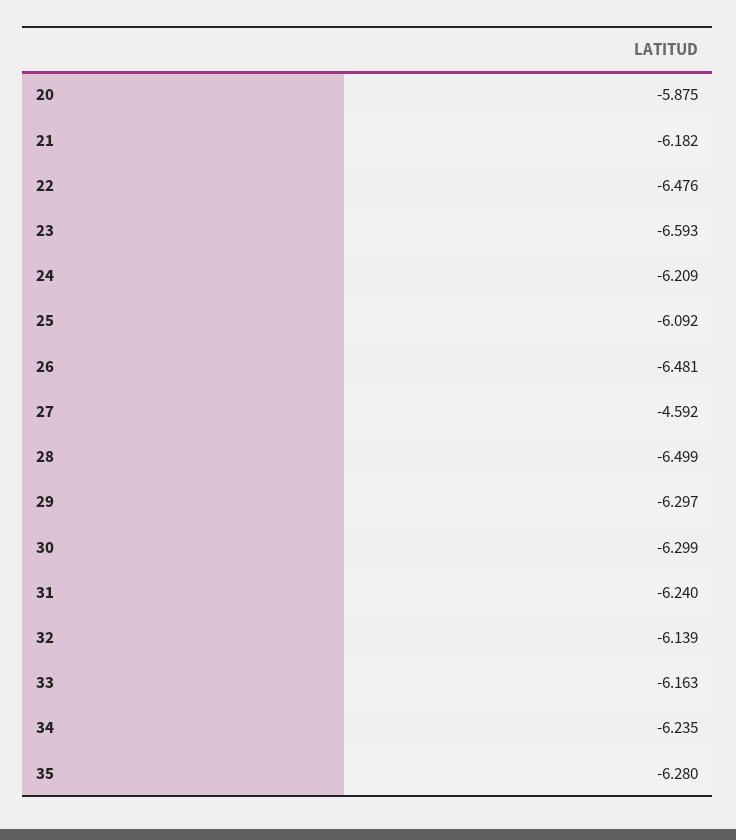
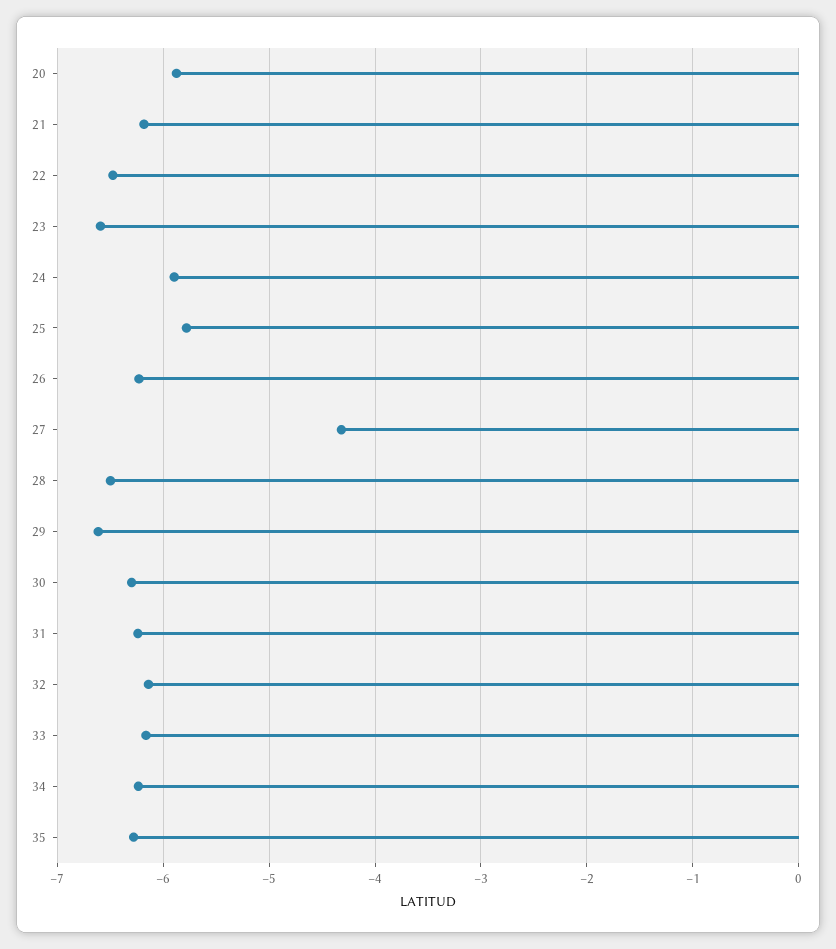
  {
    "20": -5.875,
    "21": -6.182,
    "22": -6.476,
    "23": -6.593,
-   "24": -6.209,
+   "24": -5.9,
-   "25": -6.092,
+   "25": -5.8,
-   "26": -6.481,
+   "26": -6.2,
-   "27": -4.592,
+   "27": -4.3,
    "28": -6.499,
-   "29": -6.297,
+   "29": -6.6,
    "30": -6.299,
    "31": -6.24,
    "32": -6.139,
    "33": -6.163,
    "34": -6.235,
    "35": -6.28
  }

